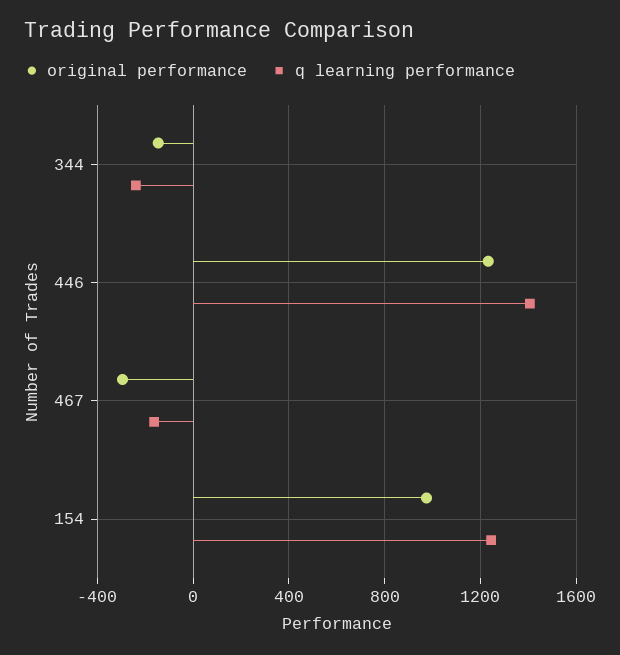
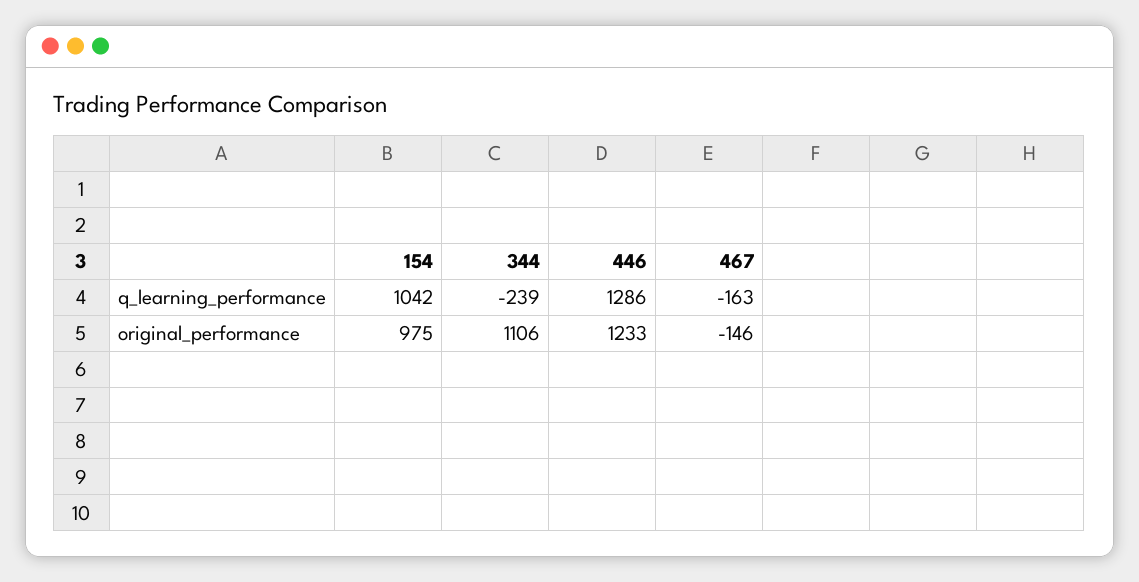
  {
    "original performance": {
-     "344": -150,
+     "344": 1106,
      "446": 1233,
-     "467": -300,
+     "467": -146,
      "154": 975
    },
    "q learning performance": {
      "344": -239,
-     "446": 1400,
+     "446": 1286,
      "467": -163,
-     "154": 1250
+     "154": 1042
    }
  }

